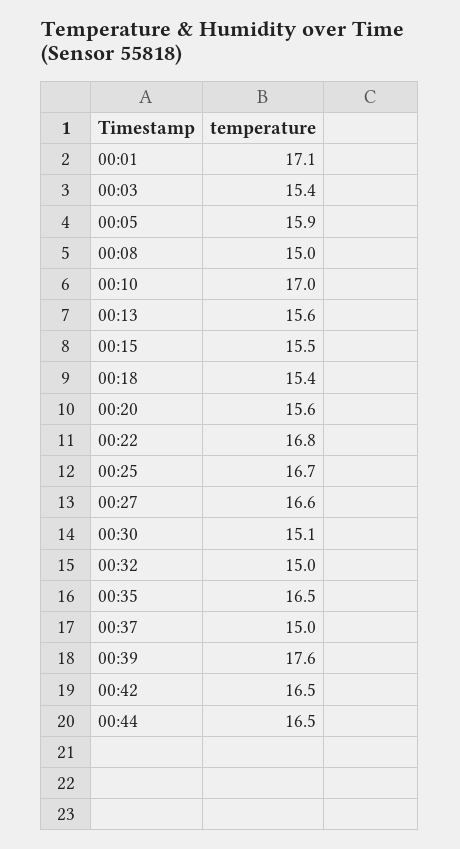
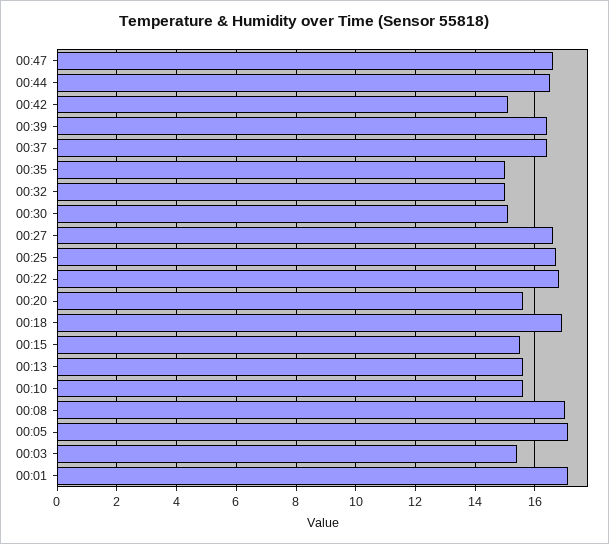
  {
    "00:01": 17.1,
    "00:03": 15.4,
-   "00:05": 15.9,
+   "00:05": 17,
-   "00:08": 15,
+   "00:08": 17,
-   "00:10": 17,
+   "00:10": 15.5,
    "00:13": 15.6,
    "00:15": 15.5,
-   "00:18": 15.4,
+   "00:18": 17,
    "00:20": 15.6,
    "00:22": 16.8,
    "00:25": 16.7,
    "00:27": 16.6,
    "00:30": 15.1,
    "00:32": 15,
-   "00:35": 16.5,
+   "00:35": 15,
-   "00:37": 15,
+   "00:37": 16.5,
-   "00:39": 17.6,
+   "00:39": 16.5,
-   "00:42": 16.5,
+   "00:42": 15,
-   "00:44": 16.5
+   "00:44": 16.5,
+   "00:47": 16.5
  }

